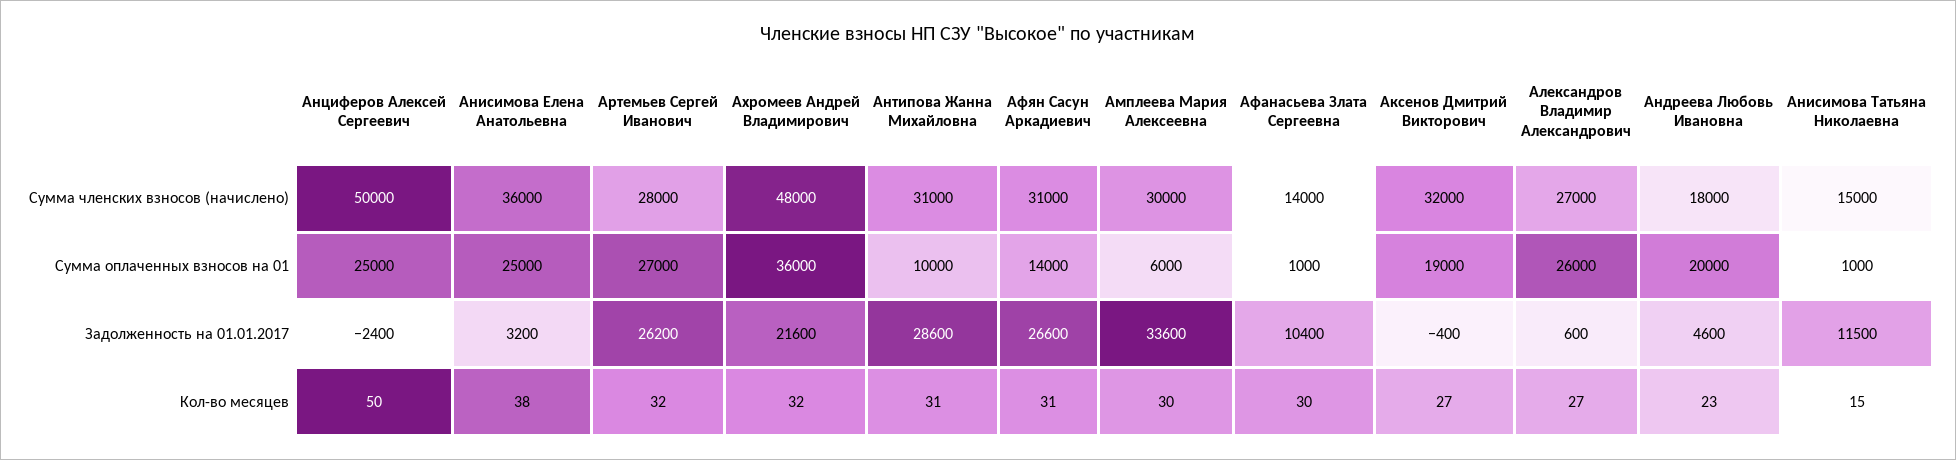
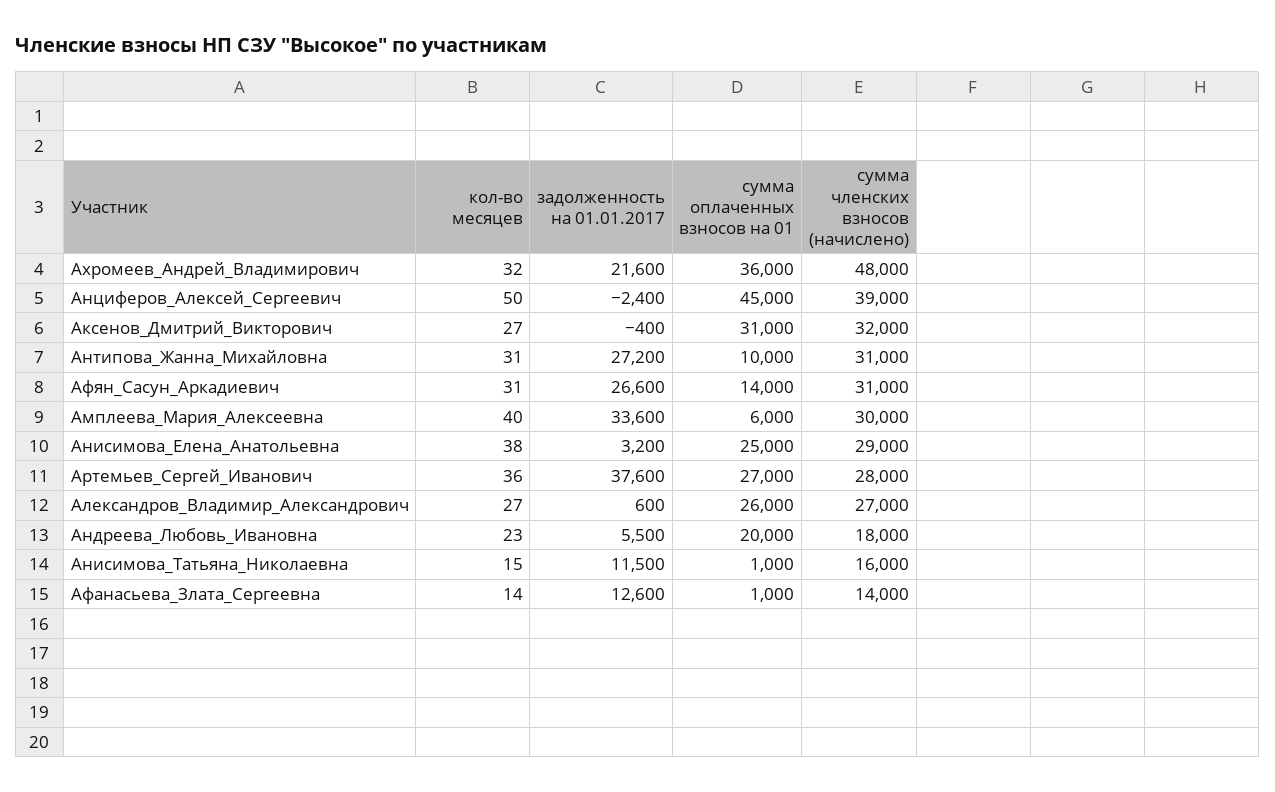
  {
    "Анциферов Алексей Сергеевич": {
-     "Сумма членских взносов (начислено)": 50000,
+     "Сумма членских взносов (начислено)": 39000,
-     "Сумма оплаченных взносов на 01": 25000,
+     "Сумма оплаченных взносов на 01": 45000,
      "Задолженность на 01.01.2017": -2400,
      "Кол-во месяцев": 50
    },
    "Анисимова Елена Анатольевна": {
-     "Сумма членских взносов (начислено)": 36000,
+     "Сумма членских взносов (начислено)": 29000,
      "Сумма оплаченных взносов на 01": 25000,
      "Задолженность на 01.01.2017": 3200,
      "Кол-во месяцев": 38
    },
    "Артемьев Сергей Иванович": {
      "Сумма членских взносов (начислено)": 28000,
      "Сумма оплаченных взносов на 01": 27000,
-     "Задолженность на 01.01.2017": 26200,
+     "Задолженность на 01.01.2017": 37600,
-     "Кол-во месяцев": 32
+     "Кол-во месяцев": 36
    },
    "Ахромеев Андрей Владимирович": {
      "Сумма членских взносов (начислено)": 48000,
      "Сумма оплаченных взносов на 01": 36000,
      "Задолженность на 01.01.2017": 21600,
      "Кол-во месяцев": 32
    },
    "Антипова Жанна Михайловна": {
      "Сумма членских взносов (начислено)": 31000,
      "Сумма оплаченных взносов на 01": 10000,
-     "Задолженность на 01.01.2017": 28600,
+     "Задолженность на 01.01.2017": 27200,
      "Кол-во месяцев": 31
    },
    "Афян Сасун Аркадиевич": {
      "Сумма членских взносов (начислено)": 31000,
      "Сумма оплаченных взносов на 01": 14000,
      "Задолженность на 01.01.2017": 26600,
      "Кол-во месяцев": 31
    },
    "Амплеева Мария Алексеевна": {
      "Сумма членских взносов (начислено)": 30000,
      "Сумма оплаченных взносов на 01": 6000,
      "Задолженность на 01.01.2017": 33600,
-     "Кол-во месяцев": 30
+     "Кол-во месяцев": 40
    },
    "Афанасьева Злата Сергеевна": {
      "Сумма членских взносов (начислено)": 14000,
      "Сумма оплаченных взносов на 01": 1000,
-     "Задолженность на 01.01.2017": 10400,
+     "Задолженность на 01.01.2017": 12600,
-     "Кол-во месяцев": 30
+     "Кол-во месяцев": 14
    },
    "Аксенов Дмитрий Викторович": {
      "Сумма членских взносов (начислено)": 32000,
-     "Сумма оплаченных взносов на 01": 19000,
+     "Сумма оплаченных взносов на 01": 31000,
      "Задолженность на 01.01.2017": -400,
      "Кол-во месяцев": 27
    },
    "Александров Владимир Александрович": {
      "Сумма членских взносов (начислено)": 27000,
      "Сумма оплаченных взносов на 01": 26000,
      "Задолженность на 01.01.2017": 600,
      "Кол-во месяцев": 27
    },
    "Андреева Любовь Ивановна": {
      "Сумма членских взносов (начислено)": 18000,
      "Сумма оплаченных взносов на 01": 20000,
-     "Задолженность на 01.01.2017": 4600,
+     "Задолженность на 01.01.2017": 5500,
      "Кол-во месяцев": 23
    },
    "Анисимова Татьяна Николаевна": {
-     "Сумма членских взносов (начислено)": 15000,
+     "Сумма членских взносов (начислено)": 16000,
      "Сумма оплаченных взносов на 01": 1000,
      "Задолженность на 01.01.2017": 11500,
      "Кол-во месяцев": 15
    }
  }

